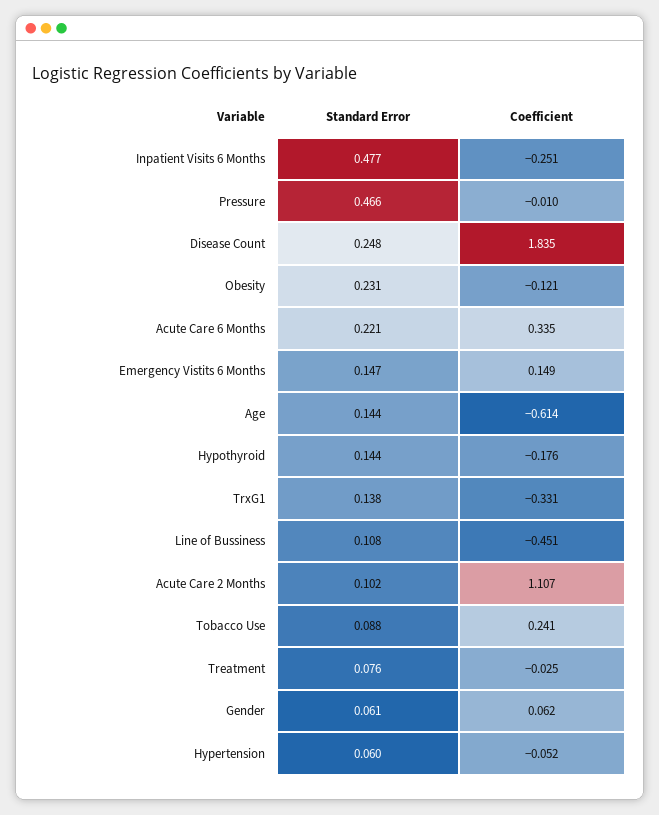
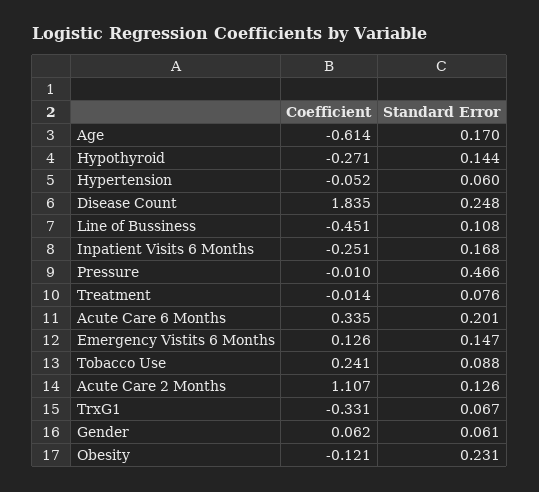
  {
    "Standard Error": {
-     "Inpatient Visits 6 Months": 0.477,
+     "Inpatient Visits 6 Months": 0.168,
      "Pressure": 0.466,
      "Disease Count": 0.248,
      "Obesity": 0.231,
-     "Acute Care 6 Months": 0.221,
+     "Acute Care 6 Months": 0.201,
      "Emergency Vistits 6 Months": 0.147,
-     "Age": 0.144,
+     "Age": 0.17,
      "Hypothyroid": 0.144,
-     "TrxG1": 0.138,
+     "TrxG1": 0.067,
      "Line of Bussiness": 0.108,
-     "Acute Care 2 Months": 0.102,
+     "Acute Care 2 Months": 0.126,
      "Tobacco Use": 0.088,
      "Treatment": 0.076,
      "Gender": 0.061,
      "Hypertension": 0.06
    },
    "Coefficient": {
      "Inpatient Visits 6 Months": -0.251,
      "Pressure": -0.01,
      "Disease Count": 1.835,
      "Obesity": -0.121,
      "Acute Care 6 Months": 0.335,
-     "Emergency Vistits 6 Months": 0.149,
+     "Emergency Vistits 6 Months": 0.126,
      "Age": -0.614,
-     "Hypothyroid": -0.176,
+     "Hypothyroid": -0.271,
      "TrxG1": -0.331,
      "Line of Bussiness": -0.451,
      "Acute Care 2 Months": 1.107,
      "Tobacco Use": 0.241,
-     "Treatment": -0.025,
+     "Treatment": -0.014,
      "Gender": 0.062,
      "Hypertension": -0.052
    }
  }

